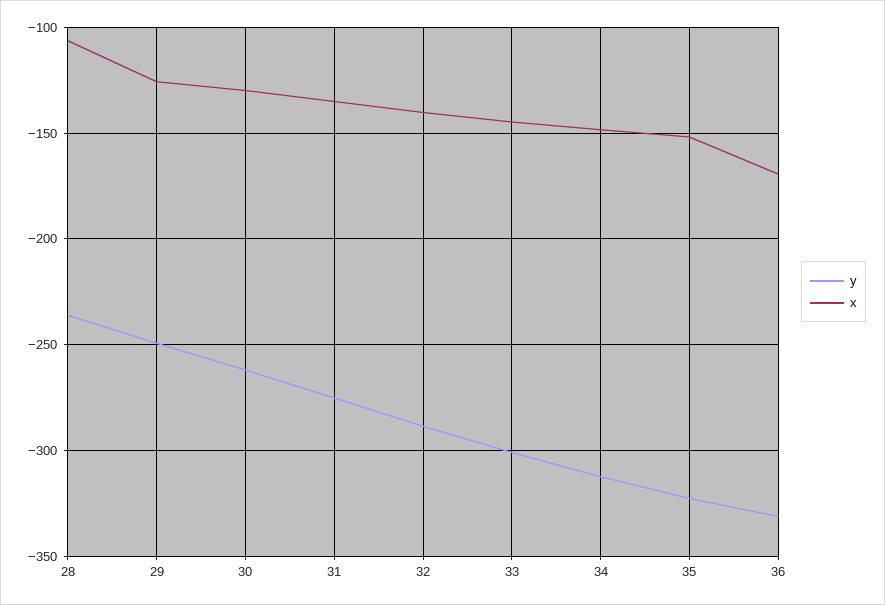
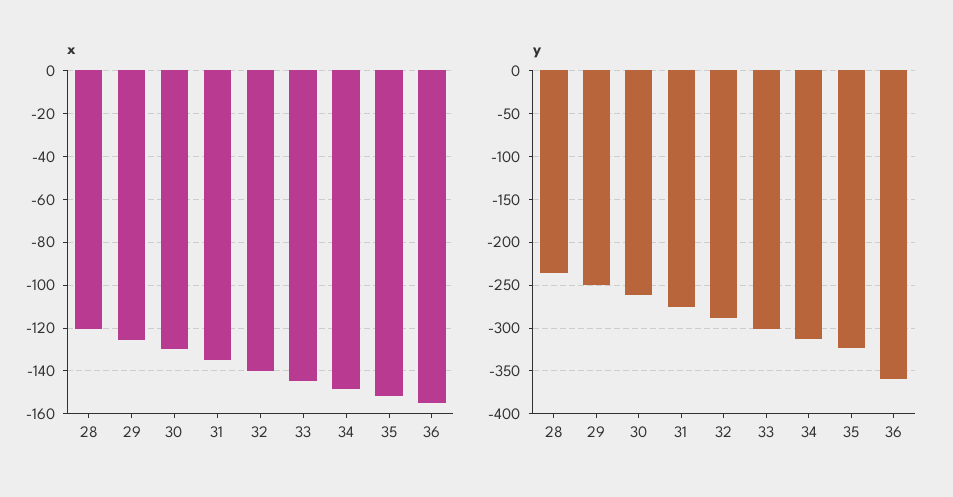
  {
    "y": {
      "28": -235,
      "29": -250,
      "30": -260,
      "31": -275,
      "32": -290,
      "33": -300,
      "34": -315,
      "35": -325,
-     "36": -330
+     "36": -360
    },
    "x": {
-     "28": -105,
+     "28": -120,
      "29": -125,
      "30": -130,
      "31": -135,
      "32": -140,
      "33": -145,
      "34": -150,
      "35": -150,
-     "36": -170
+     "36": -155
    }
  }

